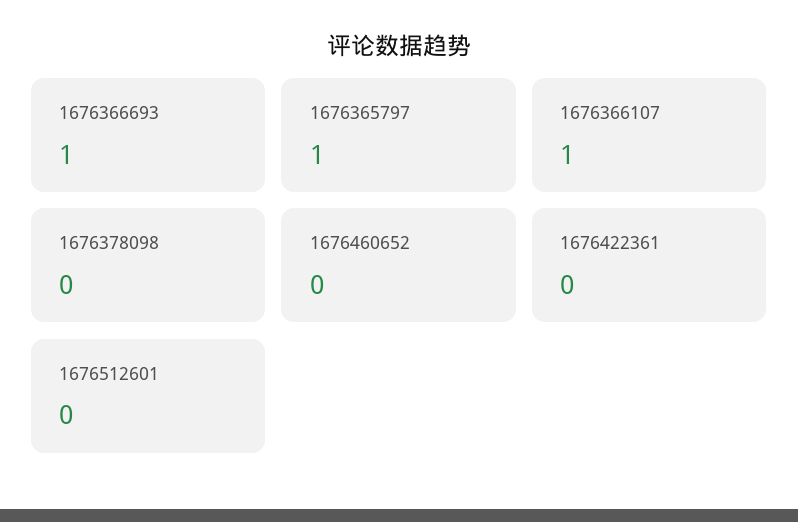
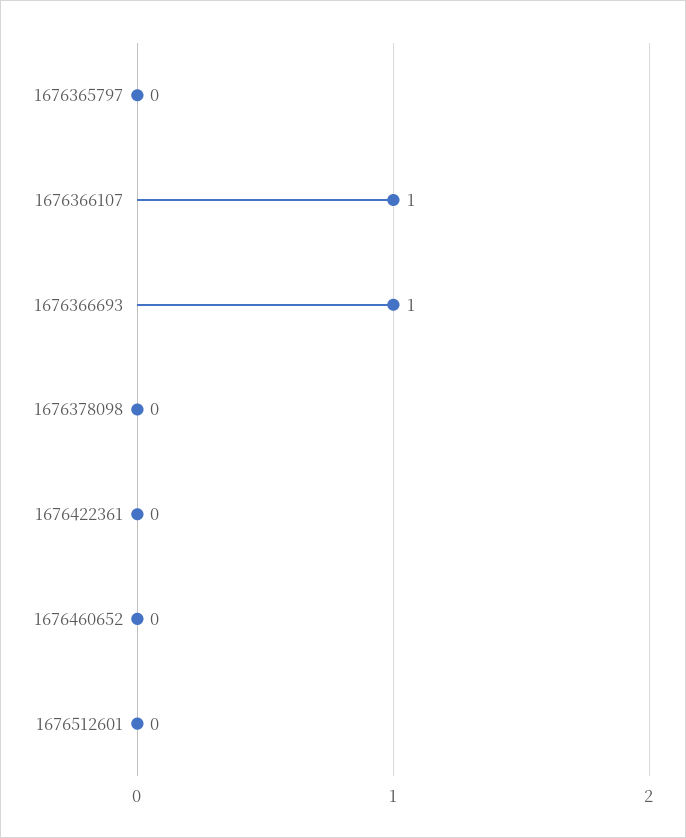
  {
    "1676366693": 1,
-   "1676365797": 1,
+   "1676365797": 0,
    "1676366107": 1,
    "1676378098": 0,
    "1676460652": 0,
    "1676422361": 0,
    "1676512601": 0
  }

